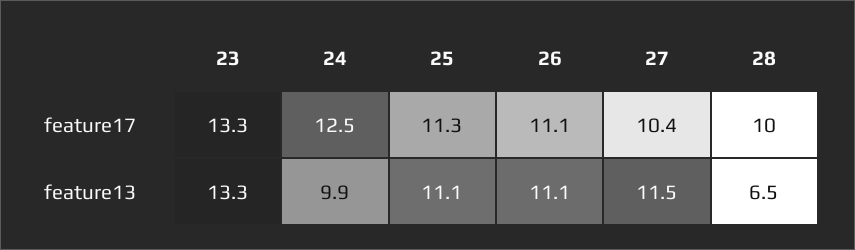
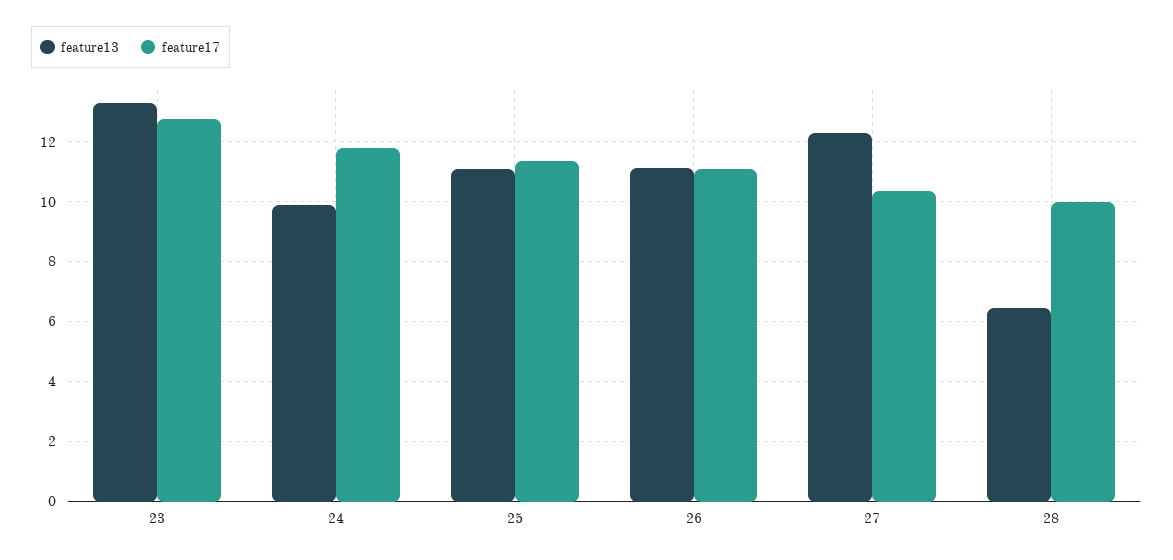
  {
    "feature17": {
-     "23": 13.3,
+     "23": 12.75,
-     "24": 12.5,
+     "24": 11.75,
      "25": 11.3,
      "26": 11.1,
      "27": 10.4,
      "28": 10
    },
    "feature13": {
      "23": 13.3,
      "24": 9.9,
      "25": 11.1,
      "26": 11.1,
-     "27": 11.5,
+     "27": 12.25,
      "28": 6.5
    }
  }

